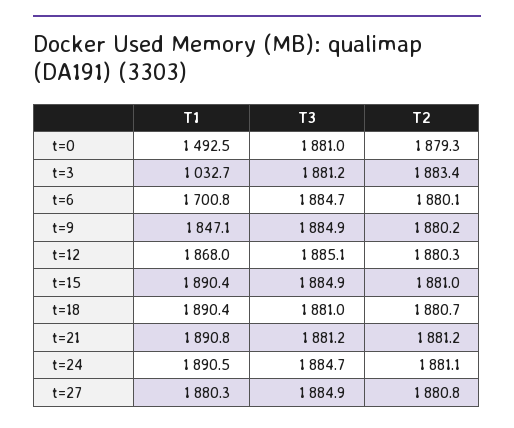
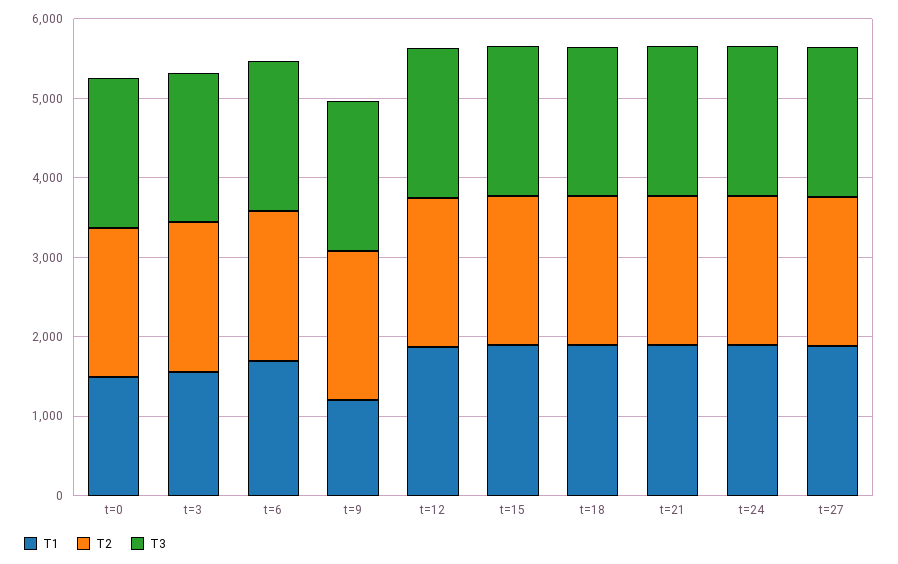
  {
    "T1": {
      "t=0": 1492.5,
-     "t=3": 1032.7,
+     "t=3": 1600,
      "t=6": 1700.8,
-     "t=9": 1847.1,
+     "t=9": 1200,
      "t=12": 1868,
      "t=15": 1890.4,
      "t=18": 1890.4,
      "t=21": 1890.8,
      "t=24": 1890.5,
      "t=27": 1880.3
    },
    "T3": {
      "t=0": 1881,
      "t=3": 1881.2,
      "t=6": 1884.7,
      "t=9": 1884.9,
      "t=12": 1885.1,
      "t=15": 1884.9,
      "t=18": 1881,
      "t=21": 1881.2,
      "t=24": 1884.7,
      "t=27": 1884.9
    },
    "T2": {
      "t=0": 1879.3,
      "t=3": 1883.4,
      "t=6": 1880.1,
      "t=9": 1880.2,
      "t=12": 1880.3,
      "t=15": 1881,
      "t=18": 1880.7,
      "t=21": 1881.2,
      "t=24": 1881.1,
      "t=27": 1880.8
    }
  }

